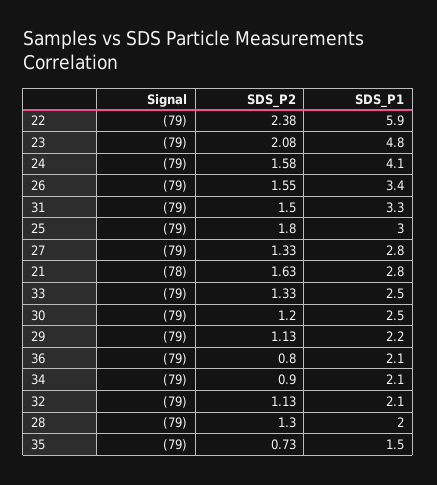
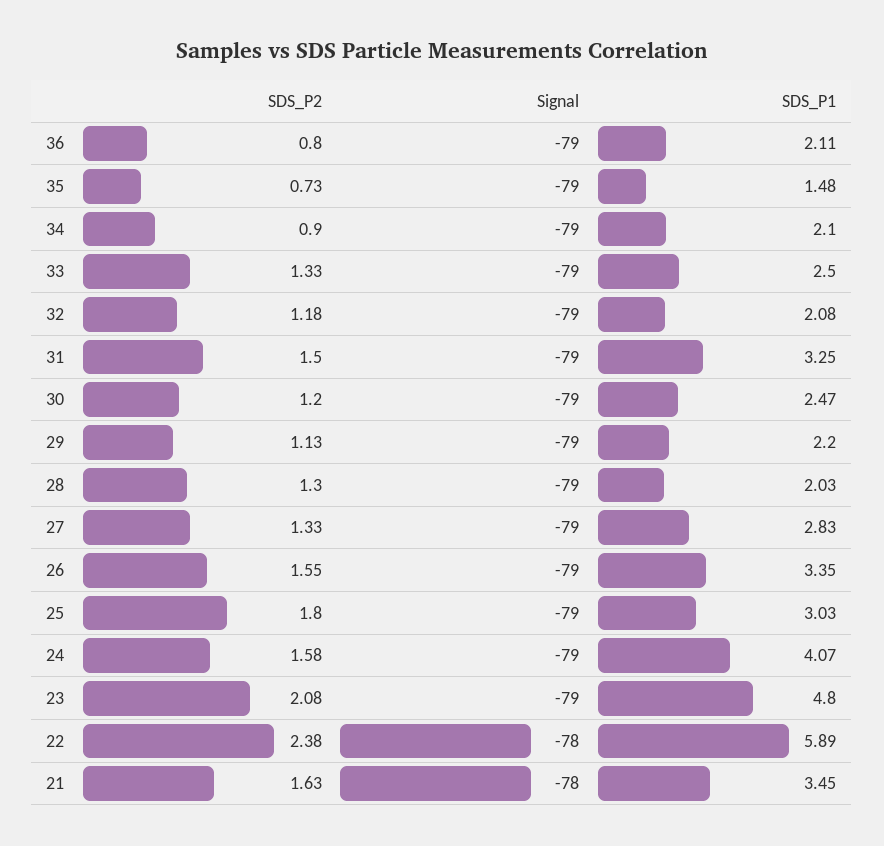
  {
    "Signal": {
-     "22": -79,
+     "22": -78,
      "23": -79,
      "24": -79,
      "26": -79,
      "31": -79,
      "25": -79,
      "27": -79,
      "21": -78,
      "33": -79,
      "30": -79,
      "29": -79,
      "36": -79,
      "34": -79,
      "32": -79,
      "28": -79,
      "35": -79
    },
    "SDS_P2": {
      "22": 2.38,
      "23": 2.08,
      "24": 1.58,
      "26": 1.55,
      "31": 1.5,
      "25": 1.8,
      "27": 1.33,
      "21": 1.63,
      "33": 1.33,
      "30": 1.2,
      "29": 1.13,
      "36": 0.8,
      "34": 0.9,
-     "32": 1.13,
+     "32": 1.18,
      "28": 1.3,
      "35": 0.73
    },
    "SDS_P1": {
      "22": 5.89,
      "23": 4.8,
      "24": 4.07,
      "26": 3.35,
      "31": 3.25,
      "25": 3.03,
      "27": 2.83,
-     "21": 2.8,
+     "21": 3.45,
      "33": 2.5,
      "30": 2.47,
      "29": 2.2,
      "36": 2.11,
      "34": 2.1,
      "32": 2.08,
      "28": 2.03,
      "35": 1.48
    }
  }

